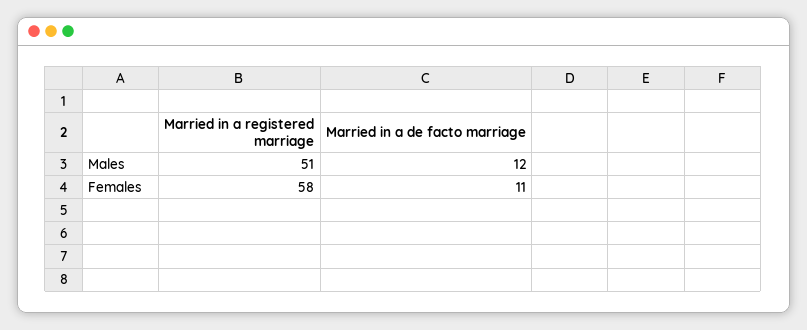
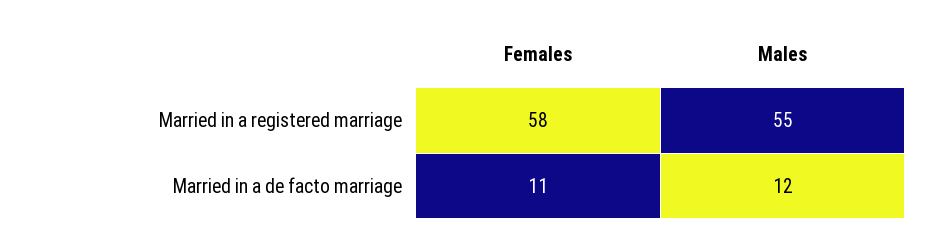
  {
    "Married in a registered marriage": {
-     "Males": 51,
+     "Males": 55,
      "Females": 58
    },
    "Married in a de facto marriage": {
      "Males": 12,
      "Females": 11
    }
  }

